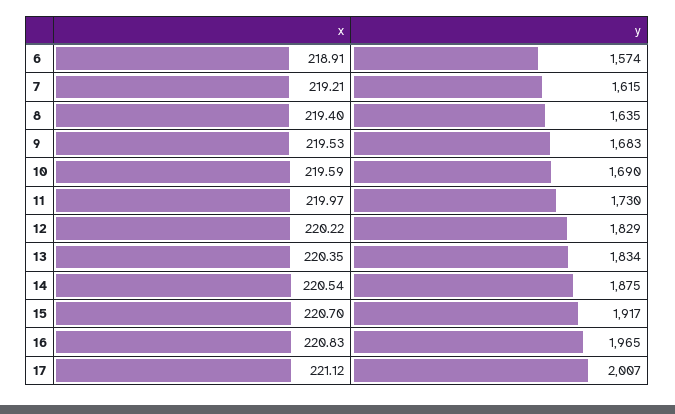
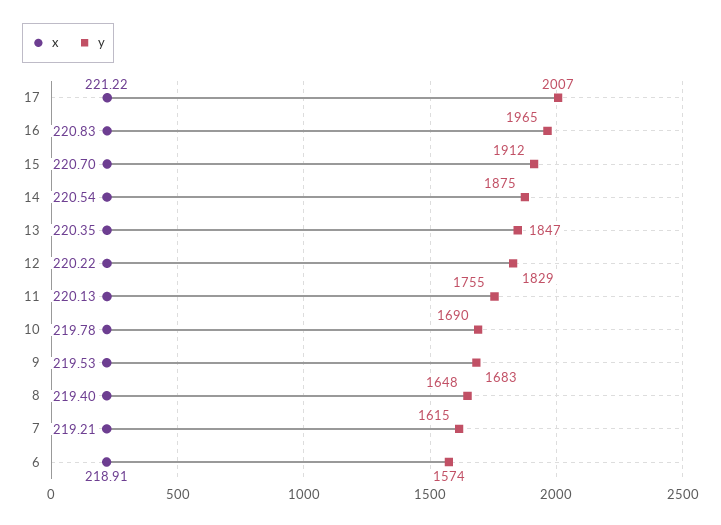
  {
    "x": {
      "6": 218.91,
      "7": 219.21,
      "8": 219.4,
      "9": 219.53,
-     "10": 219.59,
+     "10": 219.78,
-     "11": 219.97,
+     "11": 220.13,
      "12": 220.22,
      "13": 220.35,
      "14": 220.54,
      "15": 220.7,
      "16": 220.83,
-     "17": 221.12
+     "17": 221.22
    },
    "y": {
      "6": 1574,
      "7": 1615,
-     "8": 1635,
+     "8": 1648,
      "9": 1683,
      "10": 1690,
-     "11": 1730,
+     "11": 1755,
      "12": 1829,
-     "13": 1834,
+     "13": 1847,
      "14": 1875,
-     "15": 1917,
+     "15": 1912,
      "16": 1965,
      "17": 2007
    }
  }

